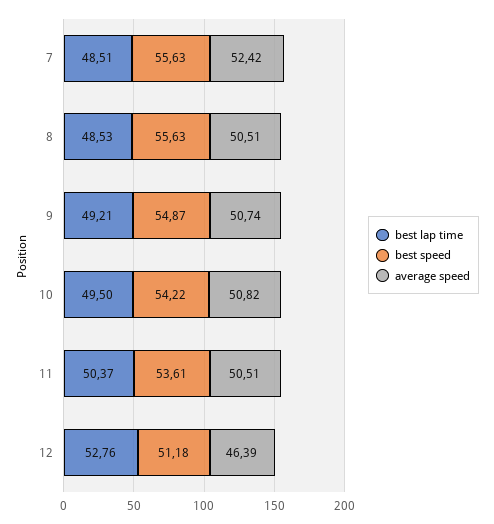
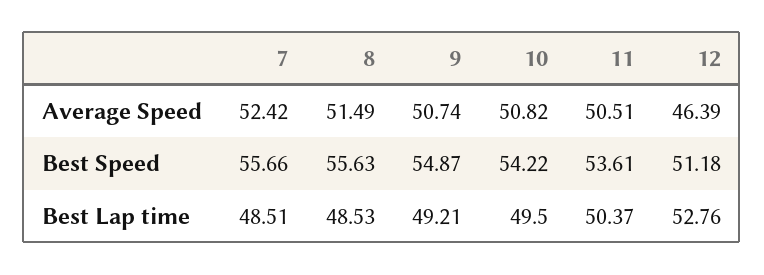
  {
    "best lap time": {
      "7": 48.51,
      "8": 48.53,
      "9": 49.21,
      "10": 49.5,
      "11": 50.37,
      "12": 52.76
    },
    "best speed": {
-     "7": 55.63,
+     "7": 55.66,
      "8": 55.63,
      "9": 54.87,
      "10": 54.22,
      "11": 53.61,
      "12": 51.18
    },
    "average speed": {
      "7": 52.42,
-     "8": 50.51,
+     "8": 51.49,
      "9": 50.74,
      "10": 50.82,
      "11": 50.51,
      "12": 46.39
    }
  }

